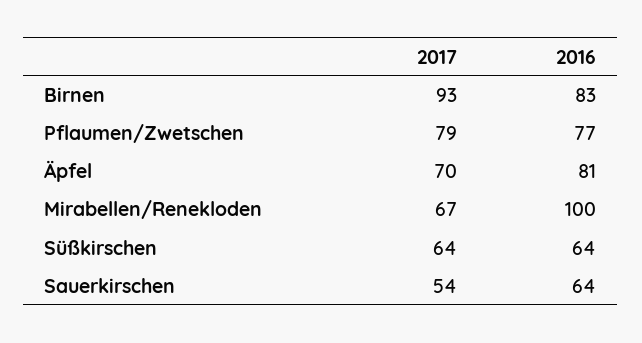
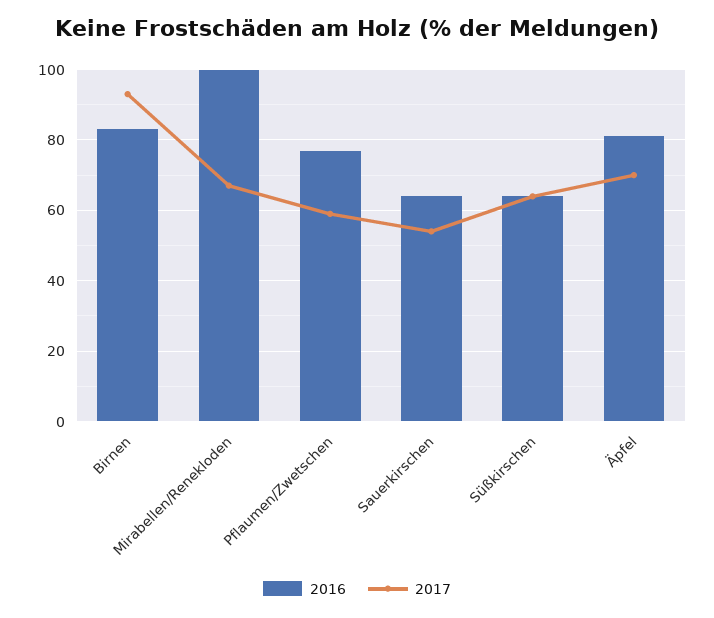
  {
    "2017": {
      "Birnen": 93,
-     "Pflaumen/Zwetschen": 79,
+     "Pflaumen/Zwetschen": 60,
      "Äpfel": 70,
      "Mirabellen/Renekloden": 67,
      "Süßkirschen": 64,
      "Sauerkirschen": 54
    },
    "2016": {
      "Birnen": 83,
      "Pflaumen/Zwetschen": 77,
      "Äpfel": 81,
      "Mirabellen/Renekloden": 100,
      "Süßkirschen": 64,
      "Sauerkirschen": 64
    }
  }

